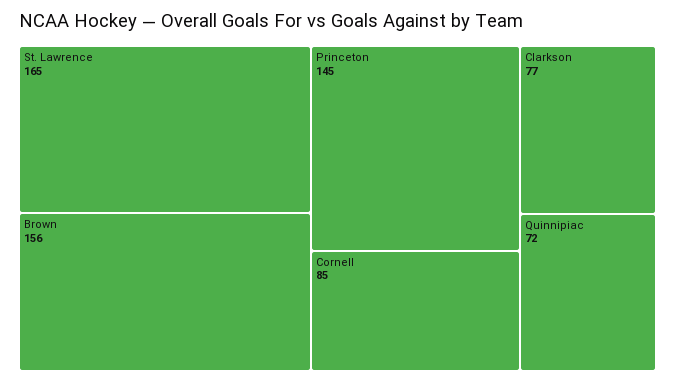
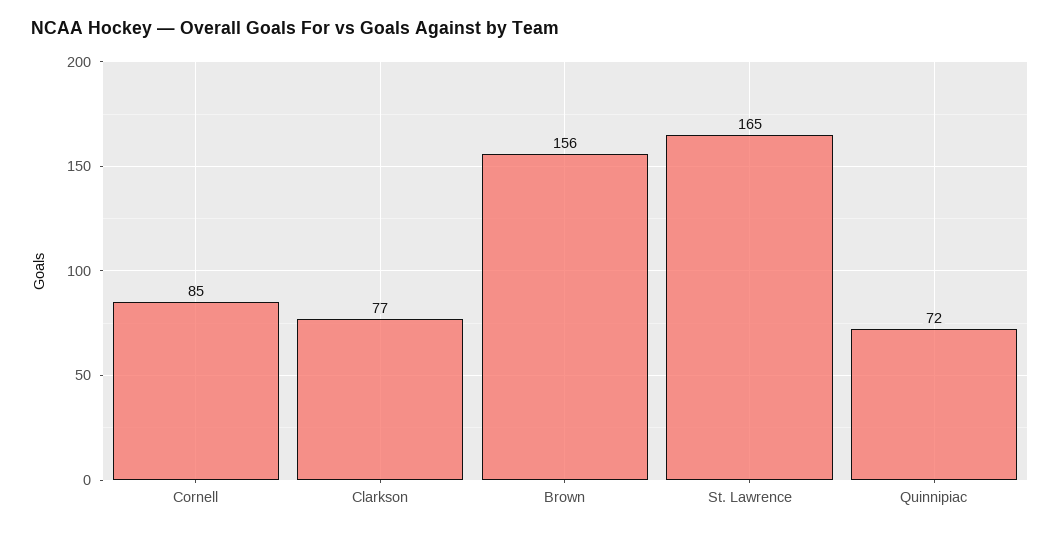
  {
    "St. Lawrence": 165,
    "Brown": 156,
-   "Princeton": 145,
    "Cornell": 85,
    "Clarkson": 77,
    "Quinnipiac": 72
  }

